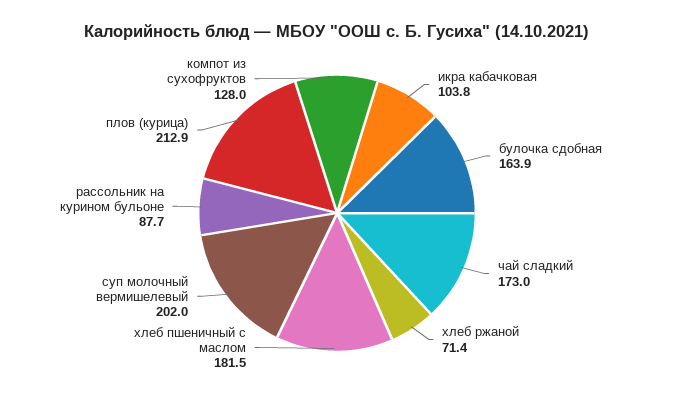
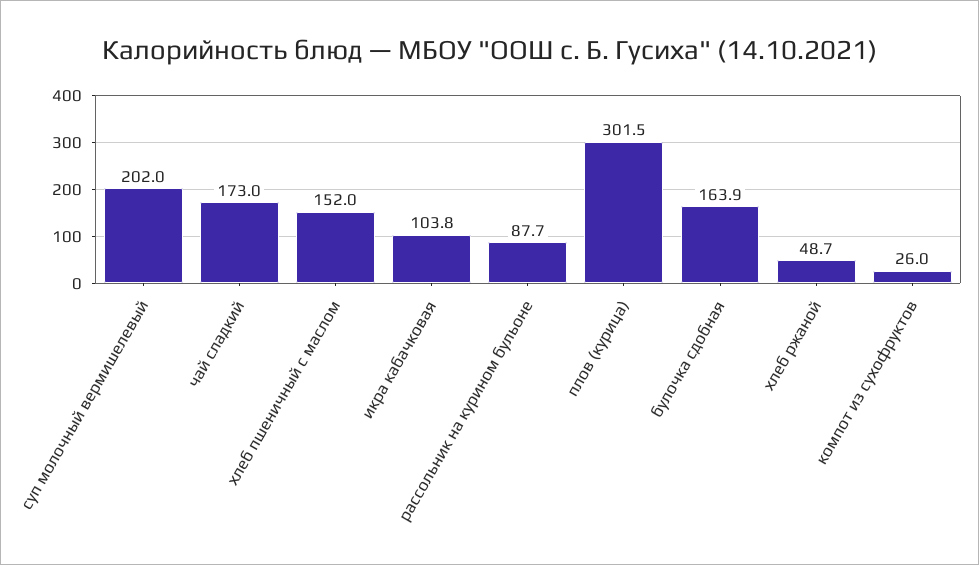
  {
    "икра кабачковая": 103.8,
    "булочка сдобная": 163.9,
    "чай сладкий": 173,
-   "хлеб ржаной": 71.4,
+   "хлеб ржаной": 48.7,
-   "хлеб пшеничный с маслом": 181.5,
+   "хлеб пшеничный с маслом": 152,
    "суп молочный вермишелевый": 202,
    "рассольник на курином бульоне": 87.7,
-   "плов (курица)": 212.9,
+   "плов (курица)": 301.5,
-   "компот из сухофруктов": 128
+   "компот из сухофруктов": 26
  }

